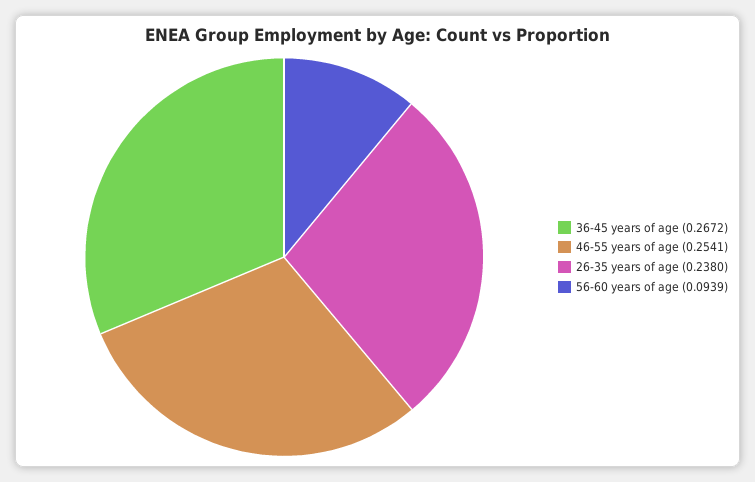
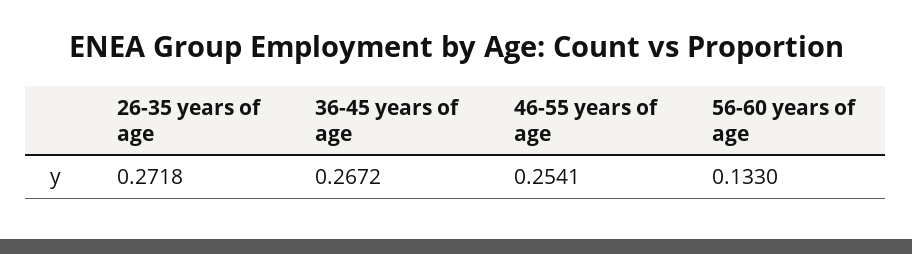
  {
    "36-45 years of age": 0.2672,
    "46-55 years of age": 0.2541,
-   "26-35 years of age": 0.238,
+   "26-35 years of age": 0.2718,
-   "56-60 years of age": 0.0939
+   "56-60 years of age": 0.133
  }

